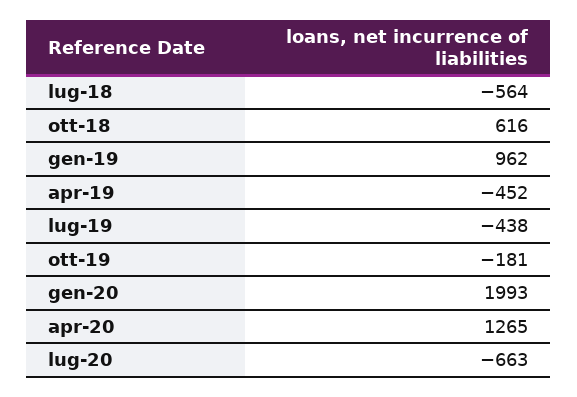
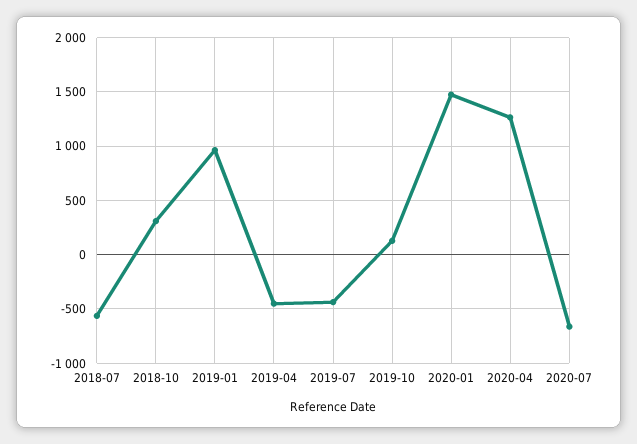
  {
    "lug-18": -564,
-   "ott-18": 616,
+   "ott-18": 300,
    "gen-19": 962,
    "apr-19": -452,
    "lug-19": -438,
-   "ott-19": -181,
+   "ott-19": 100,
-   "gen-20": 1993,
+   "gen-20": 1500,
    "apr-20": 1265,
    "lug-20": -663
  }

